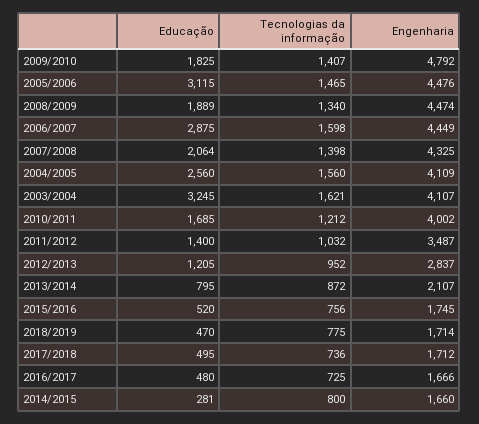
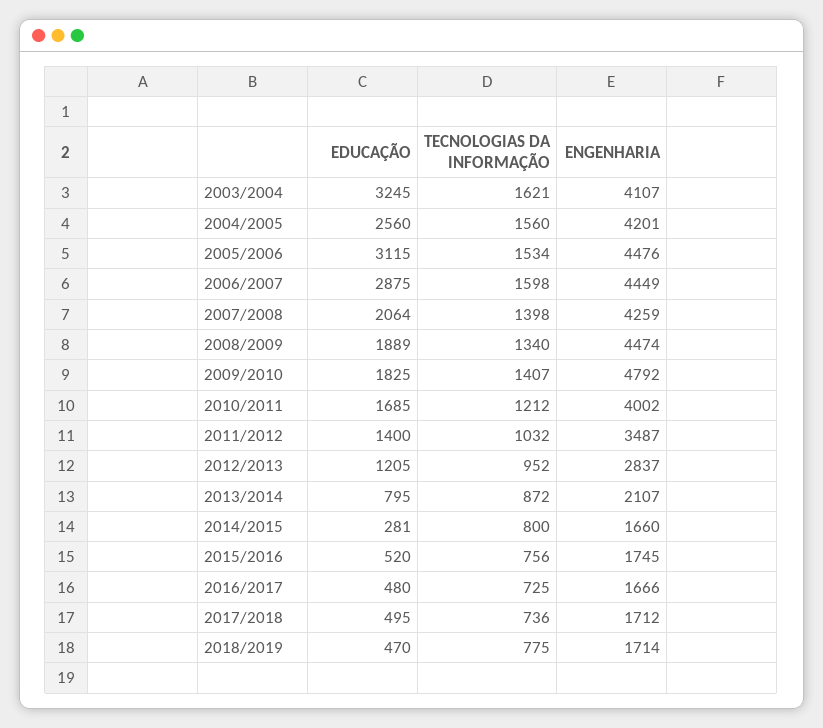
  {
    "Educação": {
      "2009/2010": 1825,
      "2005/2006": 3115,
      "2008/2009": 1889,
      "2006/2007": 2875,
      "2007/2008": 2064,
      "2004/2005": 2560,
      "2003/2004": 3245,
      "2010/2011": 1685,
      "2011/2012": 1400,
      "2012/2013": 1205,
      "2013/2014": 795,
      "2015/2016": 520,
      "2018/2019": 470,
      "2017/2018": 495,
      "2016/2017": 480,
      "2014/2015": 281
    },
    "Tecnologias da informação": {
      "2009/2010": 1407,
-     "2005/2006": 1465,
+     "2005/2006": 1534,
      "2008/2009": 1340,
      "2006/2007": 1598,
      "2007/2008": 1398,
      "2004/2005": 1560,
      "2003/2004": 1621,
      "2010/2011": 1212,
      "2011/2012": 1032,
      "2012/2013": 952,
      "2013/2014": 872,
      "2015/2016": 756,
      "2018/2019": 775,
      "2017/2018": 736,
      "2016/2017": 725,
      "2014/2015": 800
    },
    "Engenharia": {
      "2009/2010": 4792,
      "2005/2006": 4476,
      "2008/2009": 4474,
      "2006/2007": 4449,
-     "2007/2008": 4325,
+     "2007/2008": 4259,
-     "2004/2005": 4109,
+     "2004/2005": 4201,
      "2003/2004": 4107,
      "2010/2011": 4002,
      "2011/2012": 3487,
      "2012/2013": 2837,
      "2013/2014": 2107,
      "2015/2016": 1745,
      "2018/2019": 1714,
      "2017/2018": 1712,
      "2016/2017": 1666,
      "2014/2015": 1660
    }
  }

